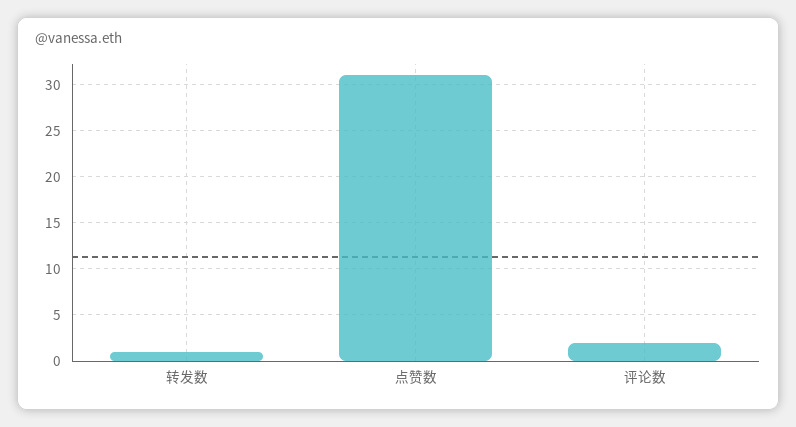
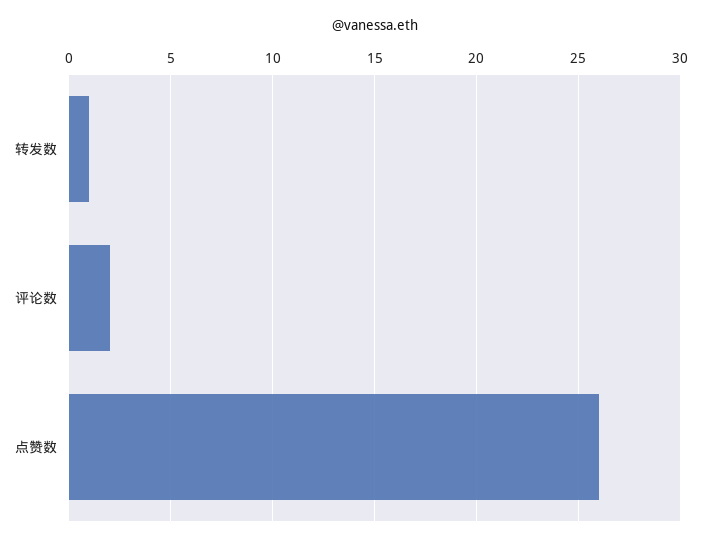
  {
    "转发数": 1,
-   "点赞数": 31,
+   "点赞数": 26,
    "评论数": 2
  }

